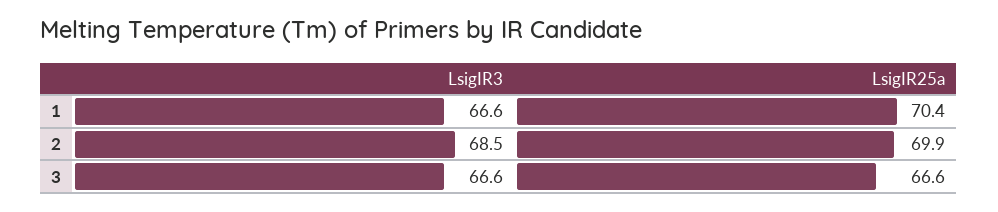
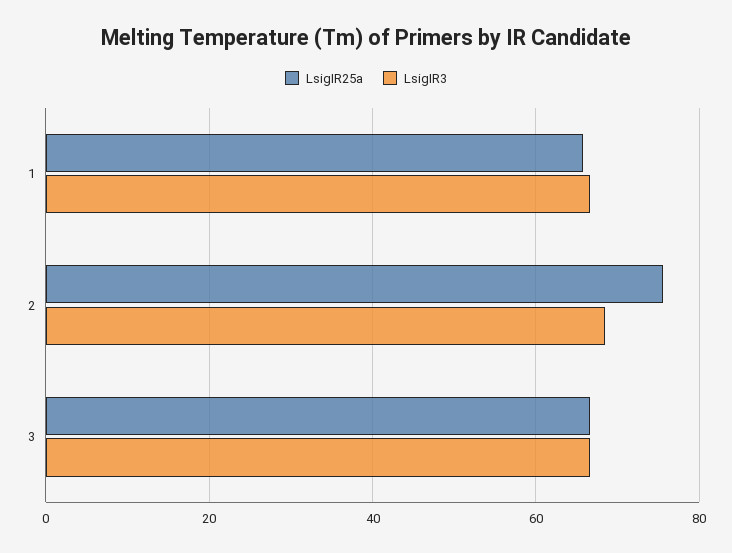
  {
    "LsigIR3": {
      "1": 66.6,
      "2": 68.5,
      "3": 66.6
    },
    "LsigIR25a": {
-     "1": 70.4,
+     "1": 66,
-     "2": 69.9,
+     "2": 76,
      "3": 66.6
    }
  }

